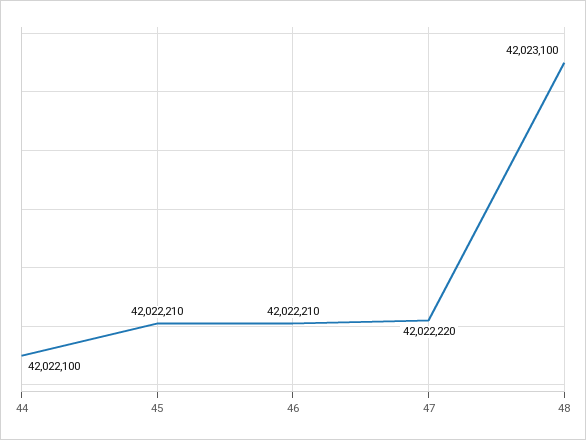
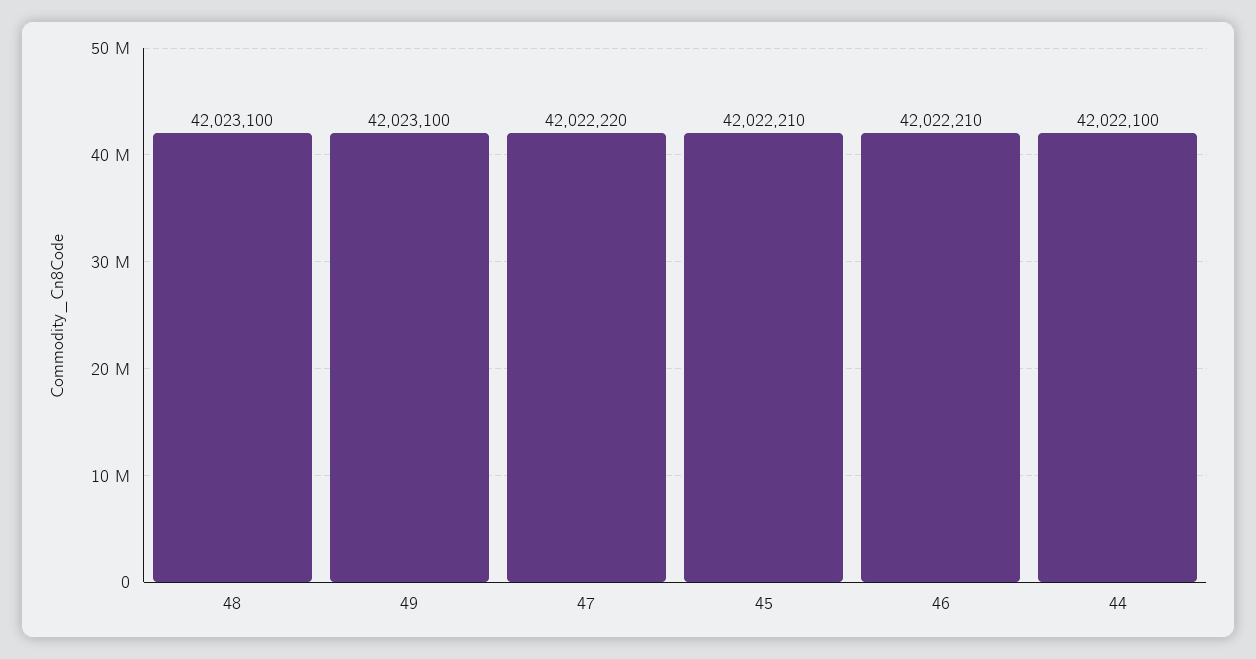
  {
    "44": 42022100,
    "45": 42022210,
    "46": 42022210,
    "47": 42022220,
-   "48": 42023100
+   "48": 42023100,
+   "49": 42023100
  }

